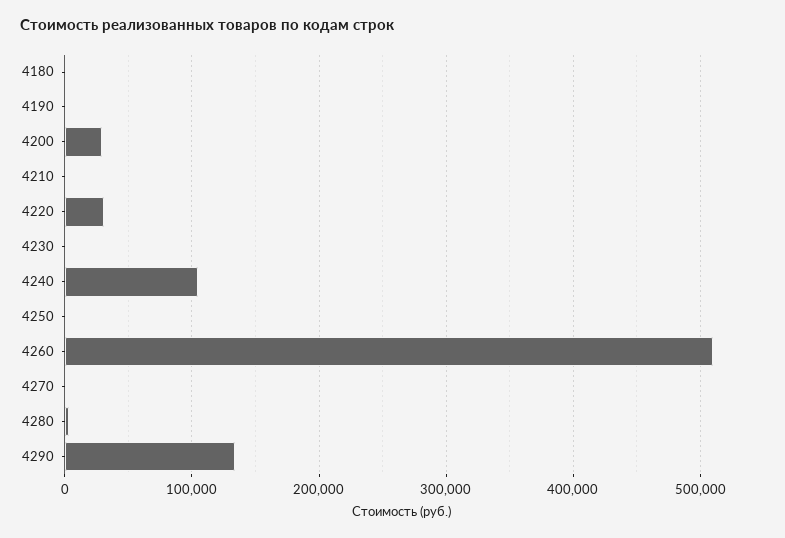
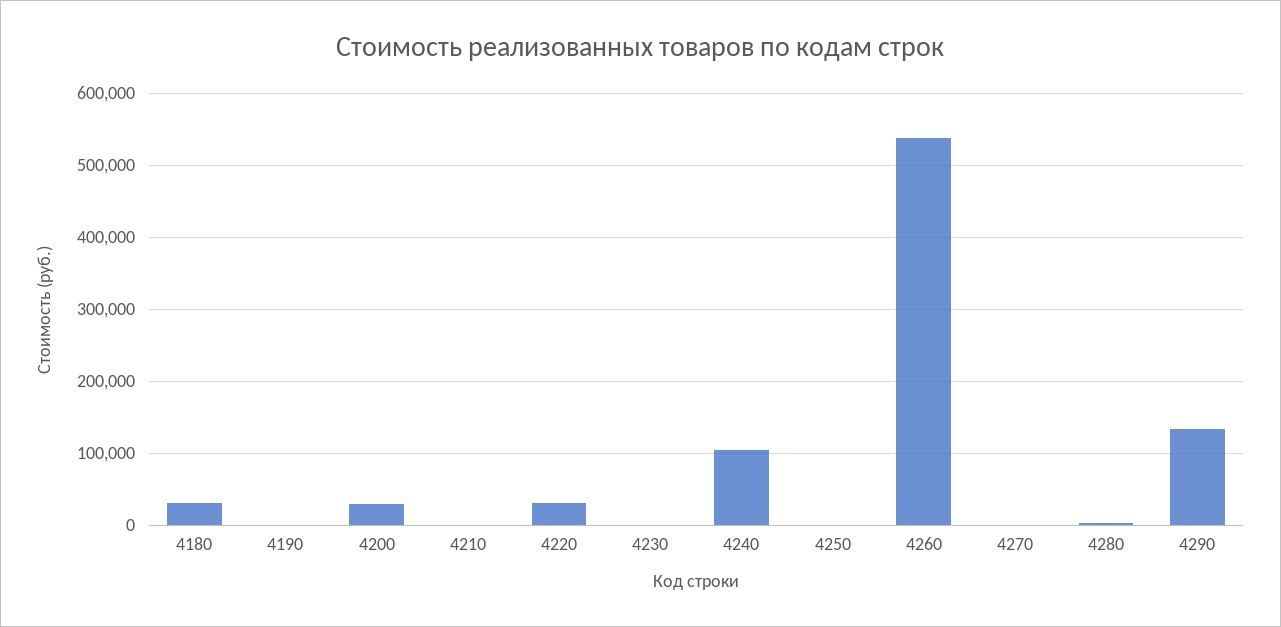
  {
-   "4180": 0,
+   "4180": 30000,
    "4190": 0,
    "4200": 30000,
    "4210": 0,
    "4220": 30000,
    "4230": 0,
    "4240": 100000,
    "4250": 0,
-   "4260": 510000,
+   "4260": 540000,
    "4270": 0,
    "4280": 0,
    "4290": 130000
  }

